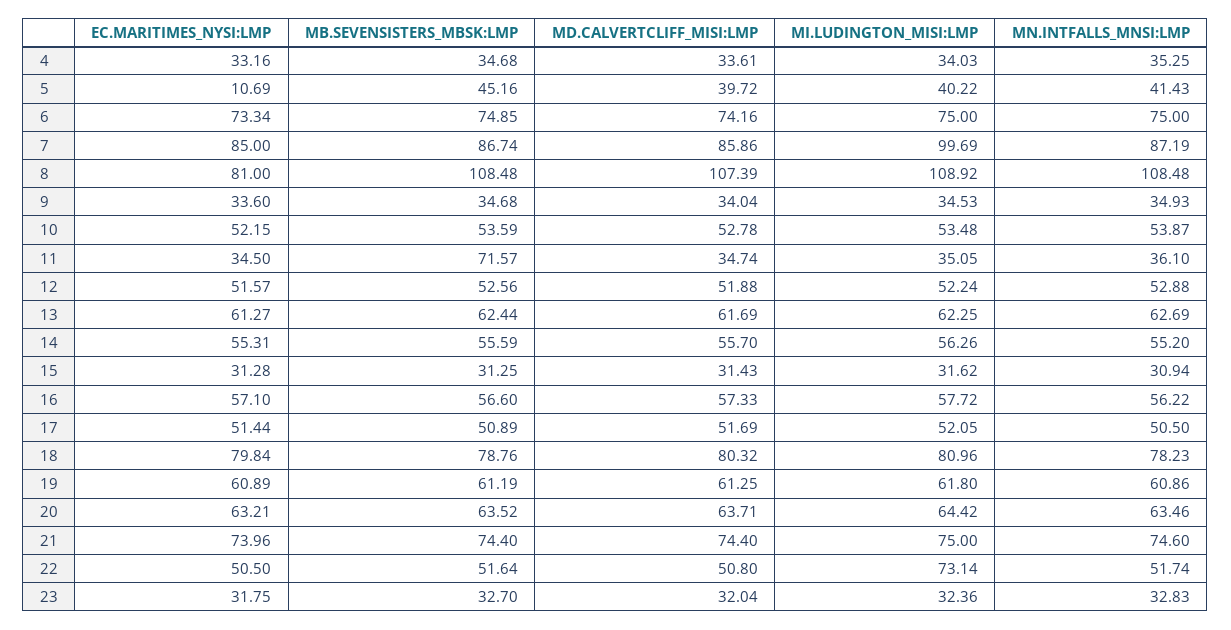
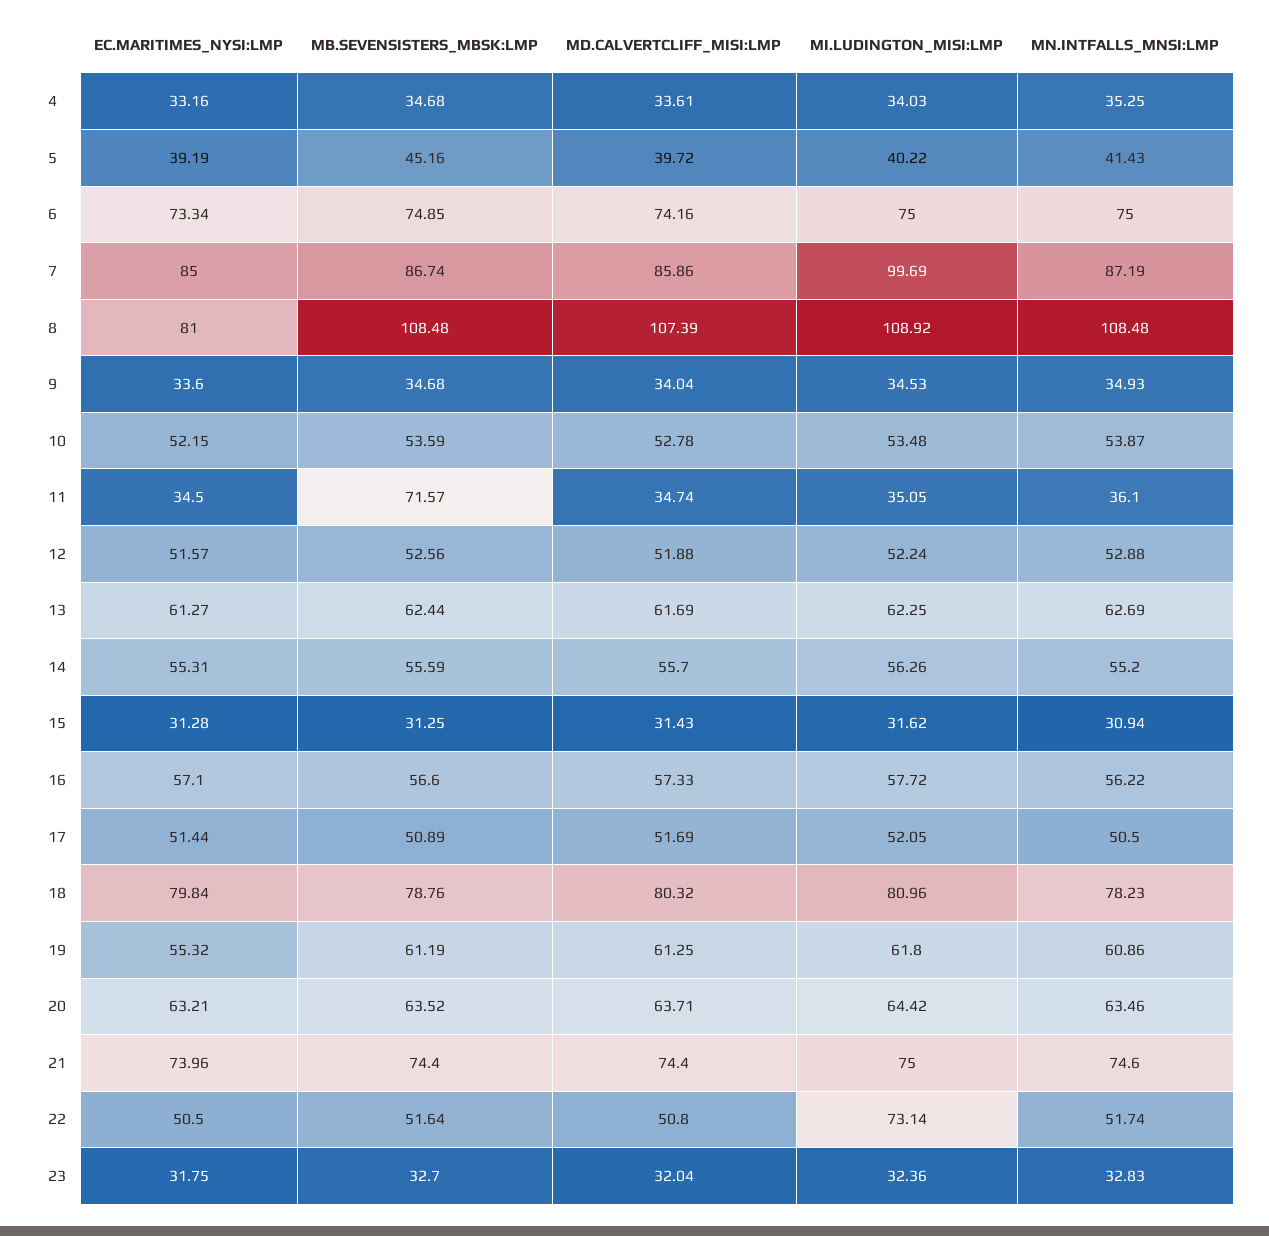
  {
    "EC.MARITIMES_NYSI:LMP": {
      "4": 33.16,
-     "5": 10.69,
+     "5": 39.19,
      "6": 73.34,
      "7": 85,
      "8": 81,
      "9": 33.6,
      "10": 52.15,
      "11": 34.5,
      "12": 51.57,
      "13": 61.27,
      "14": 55.31,
      "15": 31.28,
      "16": 57.1,
      "17": 51.44,
      "18": 79.84,
-     "19": 60.89,
+     "19": 55.32,
      "20": 63.21,
      "21": 73.96,
      "22": 50.5,
      "23": 31.75
    },
    "MB.SEVENSISTERS_MBSK:LMP": {
      "4": 34.68,
      "5": 45.16,
      "6": 74.85,
      "7": 86.74,
      "8": 108.48,
      "9": 34.68,
      "10": 53.59,
      "11": 71.57,
      "12": 52.56,
      "13": 62.44,
      "14": 55.59,
      "15": 31.25,
      "16": 56.6,
      "17": 50.89,
      "18": 78.76,
      "19": 61.19,
      "20": 63.52,
      "21": 74.4,
      "22": 51.64,
      "23": 32.7
    },
    "MD.CALVERTCLIFF_MISI:LMP": {
      "4": 33.61,
      "5": 39.72,
      "6": 74.16,
      "7": 85.86,
      "8": 107.39,
      "9": 34.04,
      "10": 52.78,
      "11": 34.74,
      "12": 51.88,
      "13": 61.69,
      "14": 55.7,
      "15": 31.43,
      "16": 57.33,
      "17": 51.69,
      "18": 80.32,
      "19": 61.25,
      "20": 63.71,
      "21": 74.4,
      "22": 50.8,
      "23": 32.04
    },
    "MI.LUDINGTON_MISI:LMP": {
      "4": 34.03,
      "5": 40.22,
      "6": 75,
      "7": 99.69,
      "8": 108.92,
      "9": 34.53,
      "10": 53.48,
      "11": 35.05,
      "12": 52.24,
      "13": 62.25,
      "14": 56.26,
      "15": 31.62,
      "16": 57.72,
      "17": 52.05,
      "18": 80.96,
      "19": 61.8,
      "20": 64.42,
      "21": 75,
      "22": 73.14,
      "23": 32.36
    },
    "MN.INTFALLS_MNSI:LMP": {
      "4": 35.25,
      "5": 41.43,
      "6": 75,
      "7": 87.19,
      "8": 108.48,
      "9": 34.93,
      "10": 53.87,
      "11": 36.1,
      "12": 52.88,
      "13": 62.69,
      "14": 55.2,
      "15": 30.94,
      "16": 56.22,
      "17": 50.5,
      "18": 78.23,
      "19": 60.86,
      "20": 63.46,
      "21": 74.6,
      "22": 51.74,
      "23": 32.83
    }
  }

